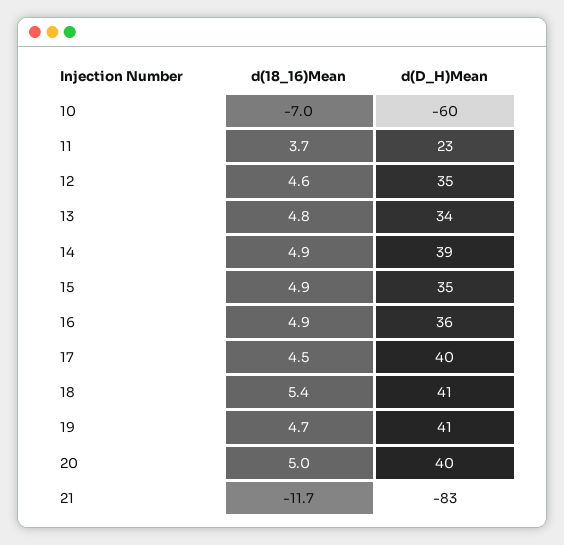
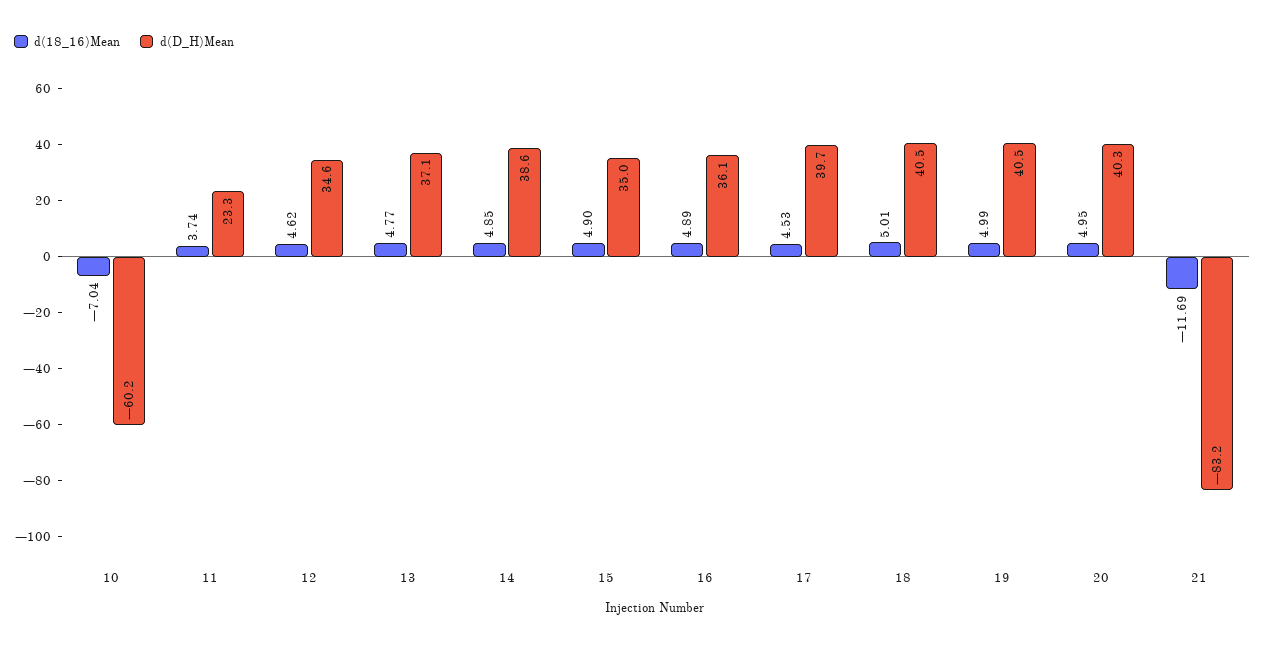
  {
    "d(18_16)Mean": {
      "10": -7.04,
      "11": 3.74,
      "12": 4.62,
      "13": 4.77,
      "14": 4.85,
      "15": 4.9,
      "16": 4.89,
      "17": 4.53,
-     "18": 5.4,
+     "18": 5.01,
-     "19": 4.7,
+     "19": 4.99,
      "20": 4.95,
      "21": -11.69
    },
    "d(D_H)Mean": {
      "10": -60.2,
      "11": 23.3,
      "12": 34.6,
-     "13": 34,
+     "13": 37.1,
      "14": 38.6,
      "15": 35,
      "16": 36.1,
      "17": 39.7,
      "18": 40.5,
      "19": 40.5,
      "20": 40.3,
      "21": -83.2
    }
  }

